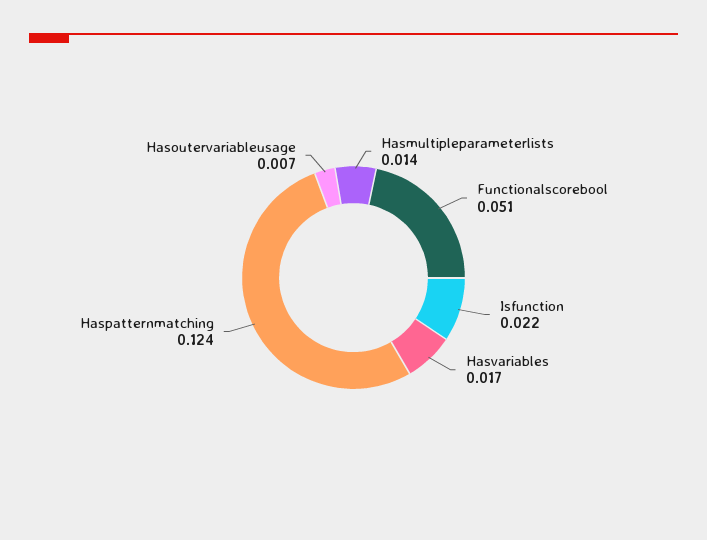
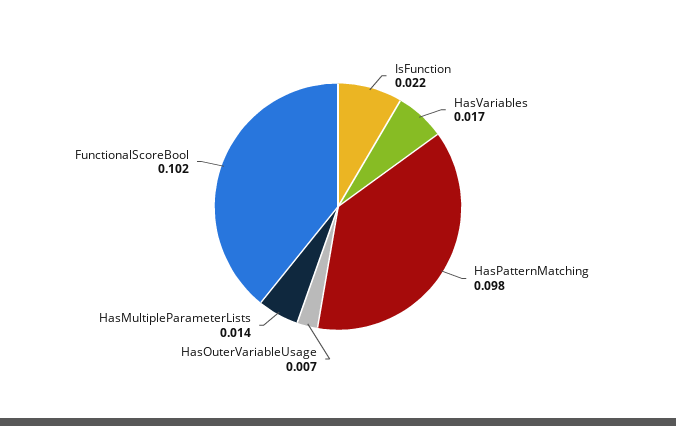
  {
    "Hasmultipleparameterlists": 0.014,
-   "Functionalscorebool": 0.051,
+   "Functionalscorebool": 0.102,
    "Isfunction": 0.022,
    "Hasvariables": 0.017,
-   "Haspatternmatching": 0.124,
+   "Haspatternmatching": 0.098,
    "Hasoutervariableusage": 0.007
  }

